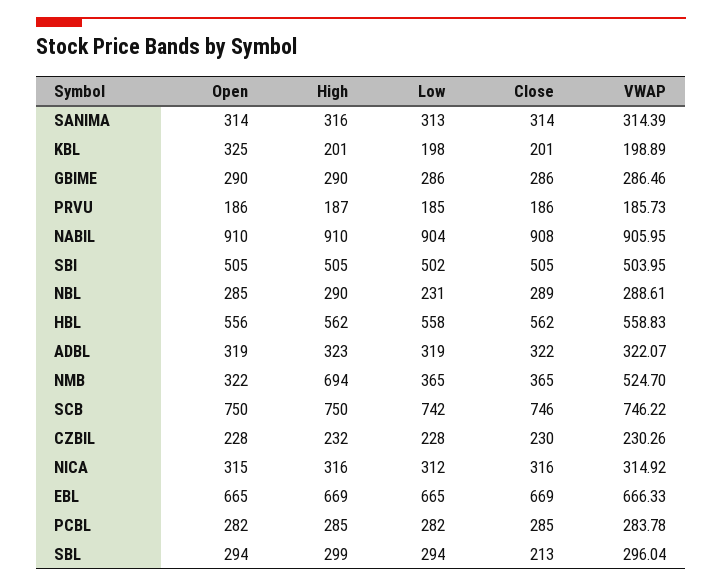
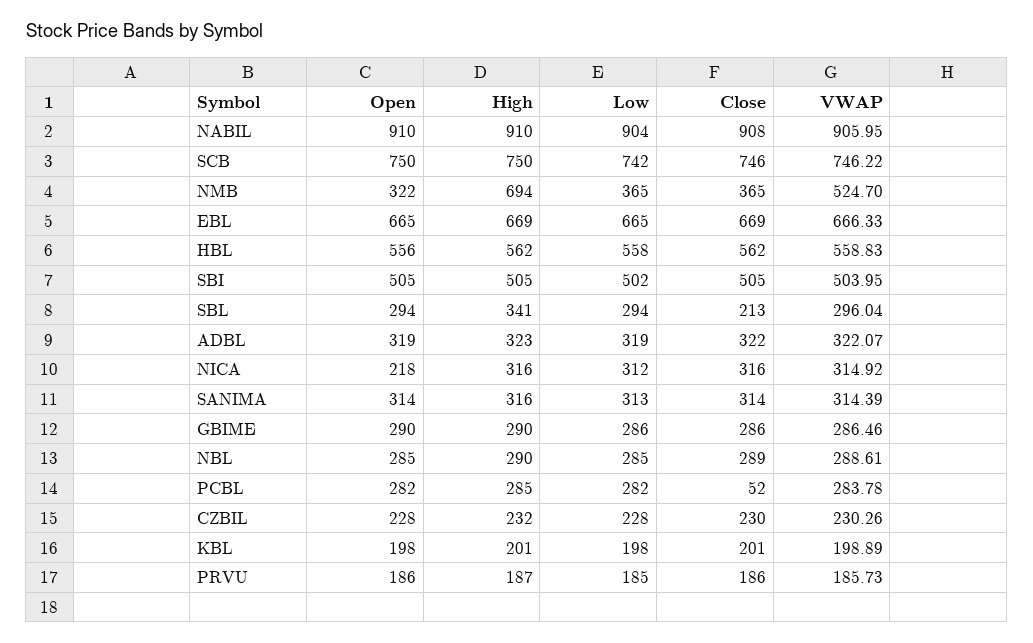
  {
    "Open": {
      "SANIMA": 314,
-     "KBL": 325,
+     "KBL": 198,
      "GBIME": 290,
      "PRVU": 186,
      "NABIL": 910,
      "SBI": 505,
      "NBL": 285,
      "HBL": 556,
      "ADBL": 319,
      "NMB": 322,
      "SCB": 750,
      "CZBIL": 228,
-     "NICA": 315,
+     "NICA": 218,
      "EBL": 665,
      "PCBL": 282,
      "SBL": 294
    },
    "High": {
      "SANIMA": 316,
      "KBL": 201,
      "GBIME": 290,
      "PRVU": 187,
      "NABIL": 910,
      "SBI": 505,
      "NBL": 290,
      "HBL": 562,
      "ADBL": 323,
      "NMB": 694,
      "SCB": 750,
      "CZBIL": 232,
      "NICA": 316,
      "EBL": 669,
      "PCBL": 285,
-     "SBL": 299
+     "SBL": 341
    },
    "Low": {
      "SANIMA": 313,
      "KBL": 198,
      "GBIME": 286,
      "PRVU": 185,
      "NABIL": 904,
      "SBI": 502,
-     "NBL": 231,
+     "NBL": 285,
      "HBL": 558,
      "ADBL": 319,
      "NMB": 365,
      "SCB": 742,
      "CZBIL": 228,
      "NICA": 312,
      "EBL": 665,
      "PCBL": 282,
      "SBL": 294
    },
    "Close": {
      "SANIMA": 314,
      "KBL": 201,
      "GBIME": 286,
      "PRVU": 186,
      "NABIL": 908,
      "SBI": 505,
      "NBL": 289,
      "HBL": 562,
      "ADBL": 322,
      "NMB": 365,
      "SCB": 746,
      "CZBIL": 230,
      "NICA": 316,
      "EBL": 669,
-     "PCBL": 285,
+     "PCBL": 52,
      "SBL": 213
    },
    "VWAP": {
      "SANIMA": 314.39,
      "KBL": 198.89,
      "GBIME": 286.46,
      "PRVU": 185.73,
      "NABIL": 905.95,
      "SBI": 503.95,
      "NBL": 288.61,
      "HBL": 558.83,
      "ADBL": 322.07,
      "NMB": 524.7,
      "SCB": 746.22,
      "CZBIL": 230.26,
      "NICA": 314.92,
      "EBL": 666.33,
      "PCBL": 283.78,
      "SBL": 296.04
    }
  }

